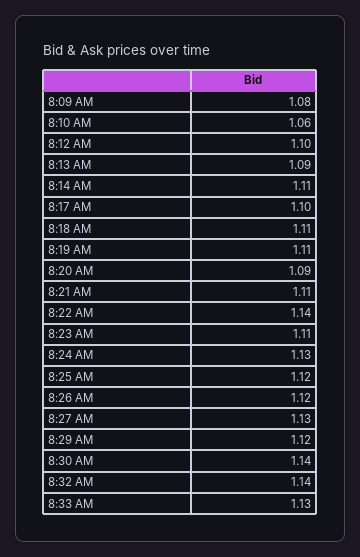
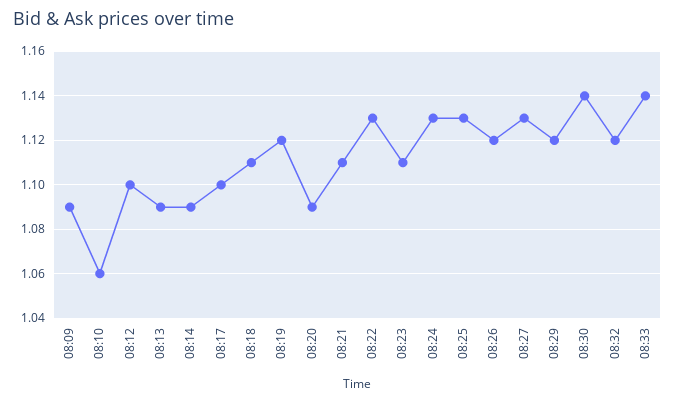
  {
-   "8:09 AM": 1.08,
+   "8:09 AM": 1.09,
    "8:10 AM": 1.06,
    "8:12 AM": 1.1,
    "8:13 AM": 1.09,
-   "8:14 AM": 1.11,
+   "8:14 AM": 1.09,
    "8:17 AM": 1.1,
    "8:18 AM": 1.11,
-   "8:19 AM": 1.11,
+   "8:19 AM": 1.12,
    "8:20 AM": 1.09,
    "8:21 AM": 1.11,
-   "8:22 AM": 1.14,
+   "8:22 AM": 1.13,
    "8:23 AM": 1.11,
    "8:24 AM": 1.13,
-   "8:25 AM": 1.12,
+   "8:25 AM": 1.13,
    "8:26 AM": 1.12,
    "8:27 AM": 1.13,
    "8:29 AM": 1.12,
    "8:30 AM": 1.14,
-   "8:32 AM": 1.14,
+   "8:32 AM": 1.12,
-   "8:33 AM": 1.13
+   "8:33 AM": 1.14
  }

